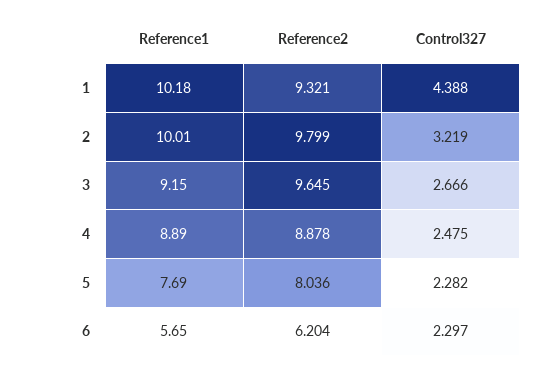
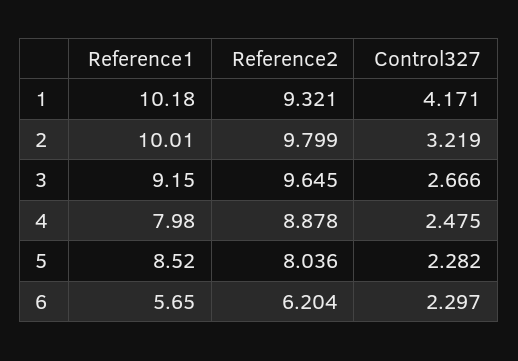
  {
    "Reference1": {
      "1": 10.18,
      "2": 10.01,
      "3": 9.15,
-     "4": 8.89,
+     "4": 7.98,
-     "5": 7.69,
+     "5": 8.52,
      "6": 5.65
    },
    "Reference2": {
      "1": 9.321,
      "2": 9.799,
      "3": 9.645,
      "4": 8.878,
      "5": 8.036,
      "6": 6.204
    },
    "Control327": {
-     "1": 4.388,
+     "1": 4.171,
      "2": 3.219,
      "3": 2.666,
      "4": 2.475,
      "5": 2.282,
      "6": 2.297
    }
  }

